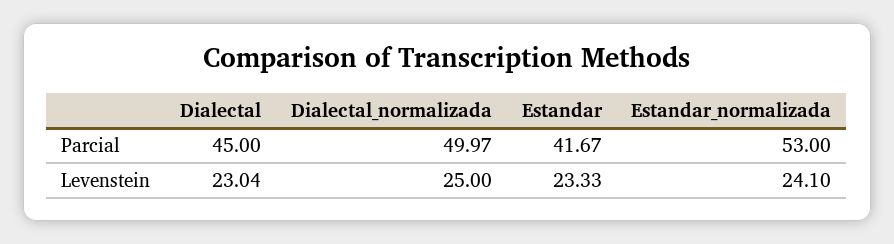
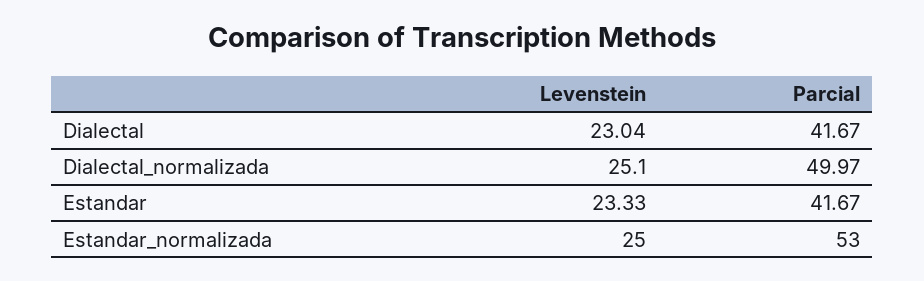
  {
    "Dialectal": {
-     "Parcial": 45,
+     "Parcial": 41.67,
      "Levenstein": 23.04
    },
    "Dialectal_normalizada": {
      "Parcial": 49.97,
-     "Levenstein": 25
+     "Levenstein": 25.1
    },
    "Estandar": {
      "Parcial": 41.67,
      "Levenstein": 23.33
    },
    "Estandar_normalizada": {
      "Parcial": 53,
-     "Levenstein": 24.1
+     "Levenstein": 25
    }
  }

